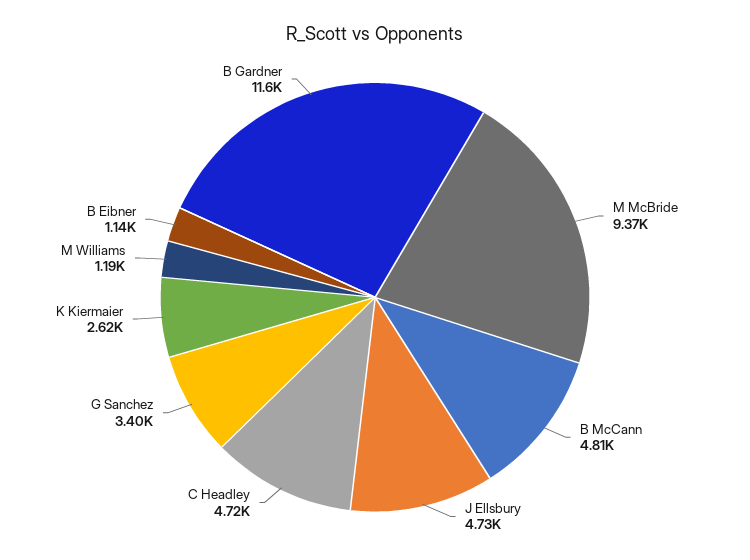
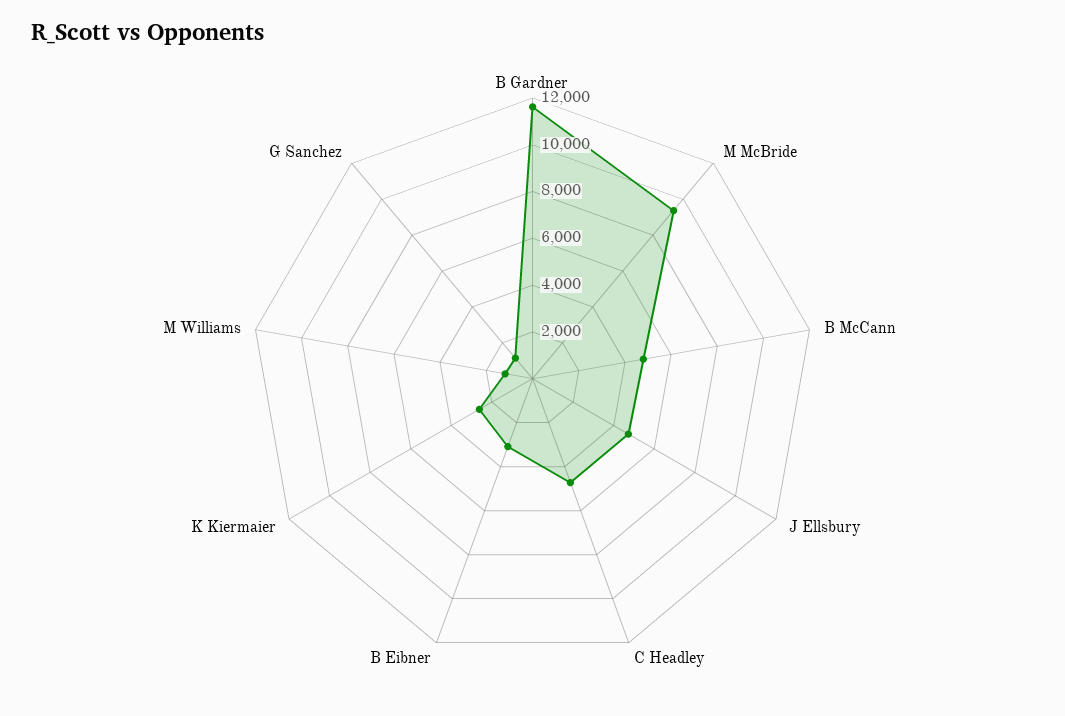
  {
    "M McBride": 9370,
    "B McCann": 4810,
    "J Ellsbury": 4730,
    "C Headley": 4720,
-   "G Sanchez": 3400,
+   "G Sanchez": 1000,
    "K Kiermaier": 2620,
    "M Williams": 1190,
-   "B Eibner": 1140,
+   "B Eibner": 3000,
    "B Gardner": 11600
  }

